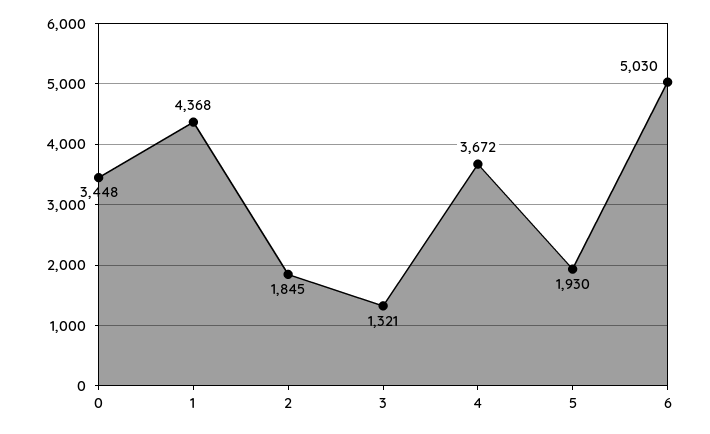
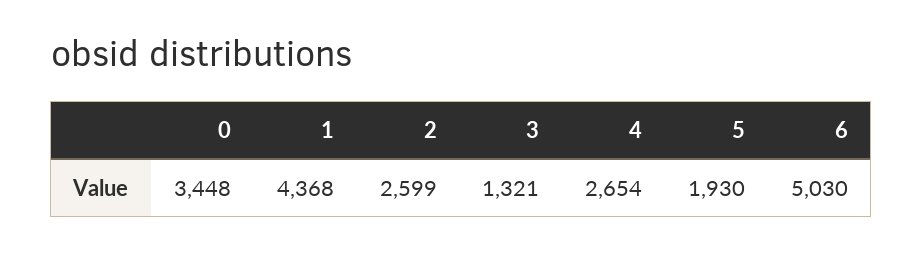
  {
    "0": 3448,
    "1": 4368,
-   "2": 1845,
+   "2": 2599,
    "3": 1321,
-   "4": 3672,
+   "4": 2654,
    "5": 1930,
    "6": 5030
  }

